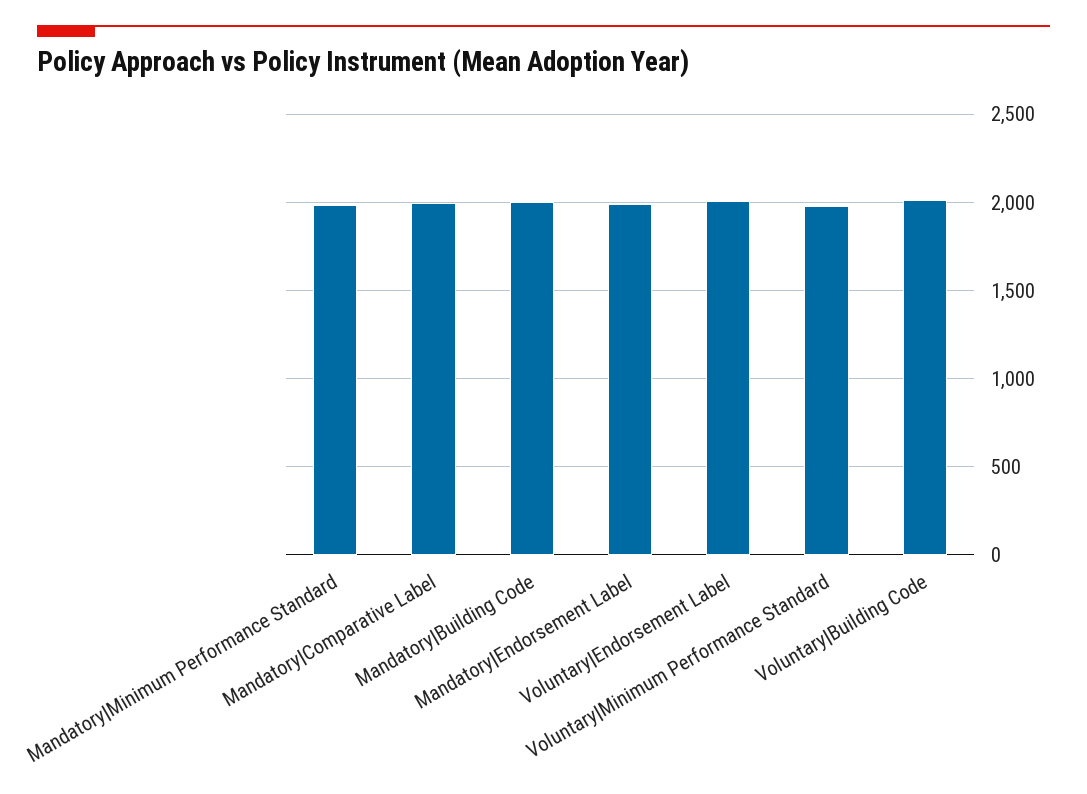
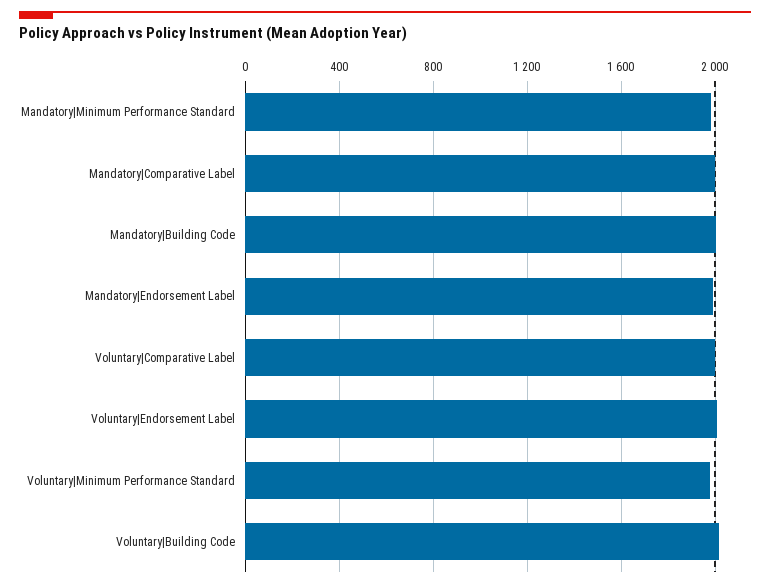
  {
    "Mandatory|Minimum Performance Standard": 2000,
    "Mandatory|Comparative Label": 2000,
    "Mandatory|Building Code": 2000,
    "Mandatory|Endorsement Label": 2000,
    "Voluntary|Endorsement Label": 2000,
    "Voluntary|Minimum Performance Standard": 2000,
-   "Voluntary|Building Code": 2000
+   "Voluntary|Building Code": 2000,
+   "Voluntary|Comparative Label": 2000
  }

